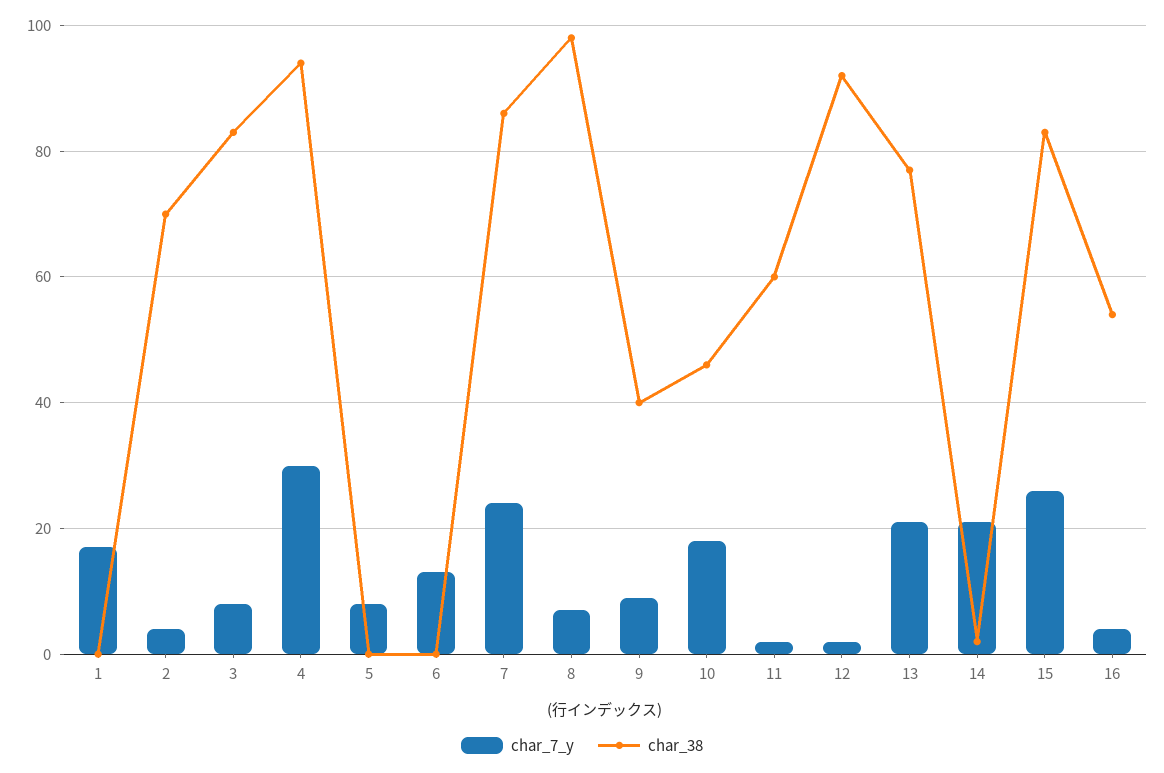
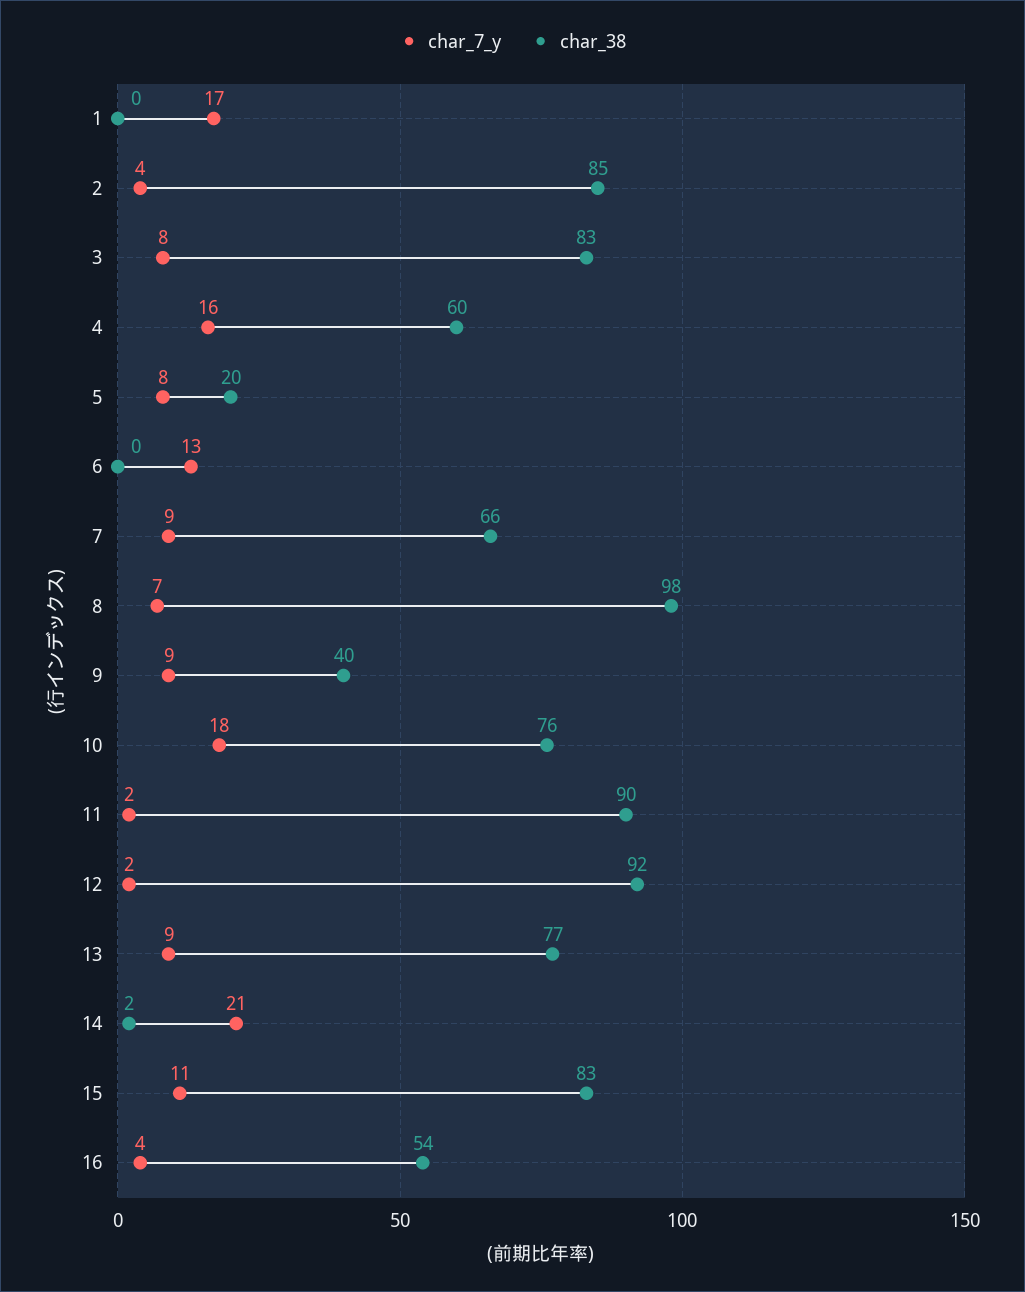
  {
    "char_7_y": {
      "1": 17,
      "2": 4,
      "3": 8,
-     "4": 30,
+     "4": 16,
      "5": 8,
      "6": 13,
-     "7": 25,
+     "7": 9,
      "8": 7,
      "9": 9,
      "10": 18,
      "11": 2,
      "12": 2,
-     "13": 20,
+     "13": 9,
      "14": 21,
-     "15": 25,
+     "15": 11,
      "16": 4
    },
    "char_38": {
      "1": 0,
-     "2": 70,
+     "2": 85,
      "3": 83,
-     "4": 95,
+     "4": 60,
-     "5": 0,
+     "5": 20,
      "6": 0,
-     "7": 85,
+     "7": 66,
      "8": 98,
      "9": 40,
-     "10": 45,
+     "10": 76,
-     "11": 60,
+     "11": 90,
      "12": 92,
      "13": 77,
      "14": 2,
      "15": 83,
      "16": 54
    }
  }

